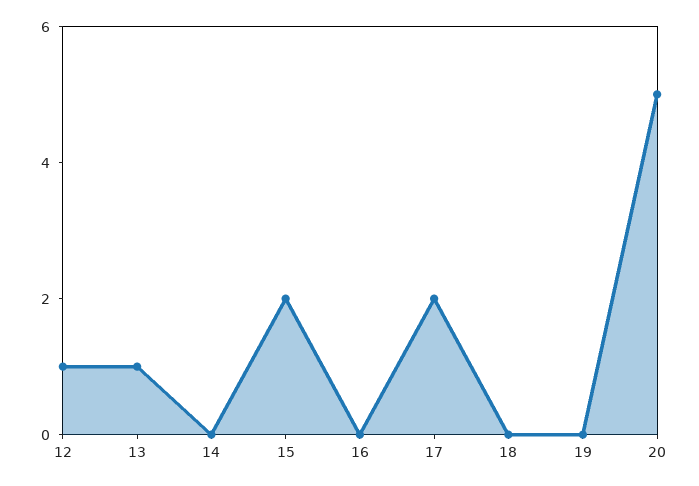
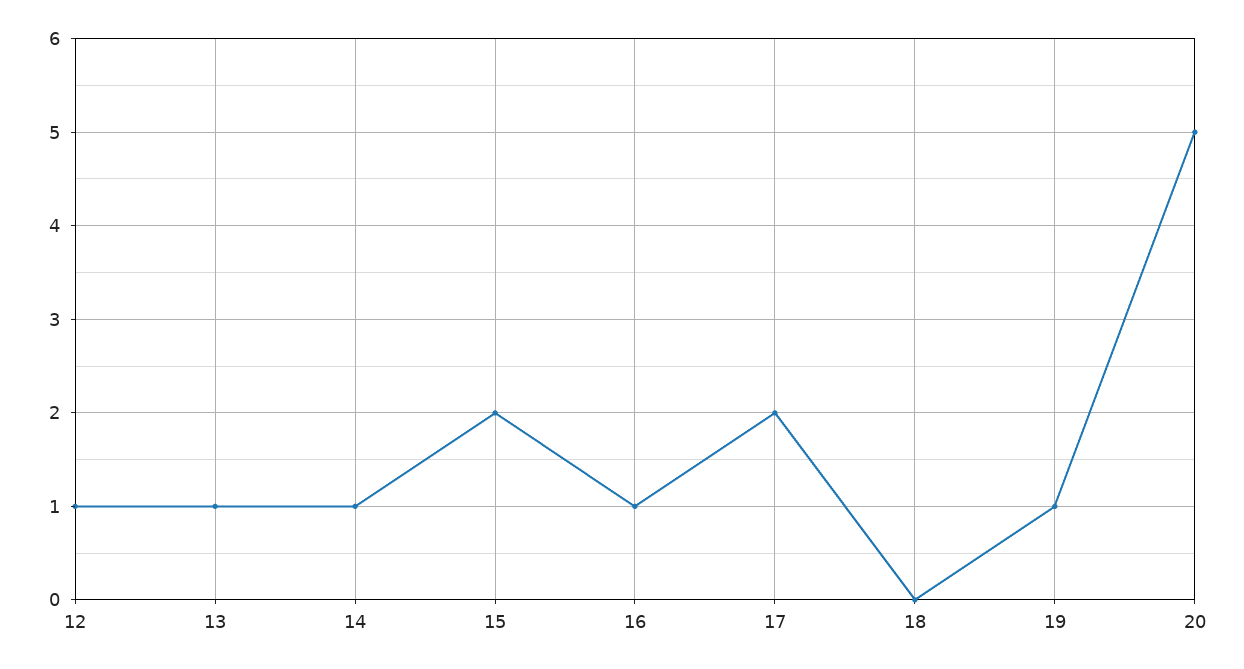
  {
    "12": 1,
    "13": 1,
-   "14": 0,
+   "14": 1,
    "15": 2,
-   "16": 0,
+   "16": 1,
    "17": 2,
    "18": 0,
-   "19": 0,
+   "19": 1,
    "20": 5
  }

